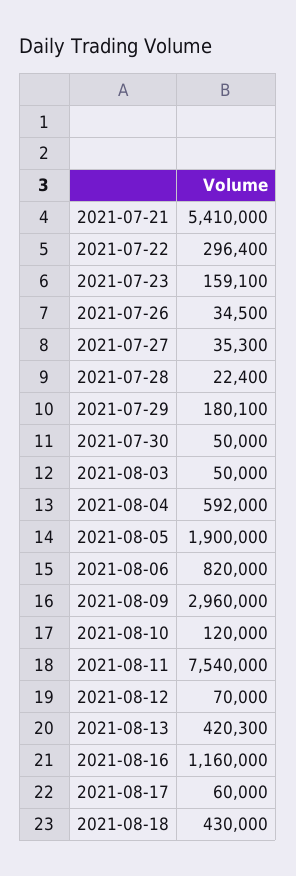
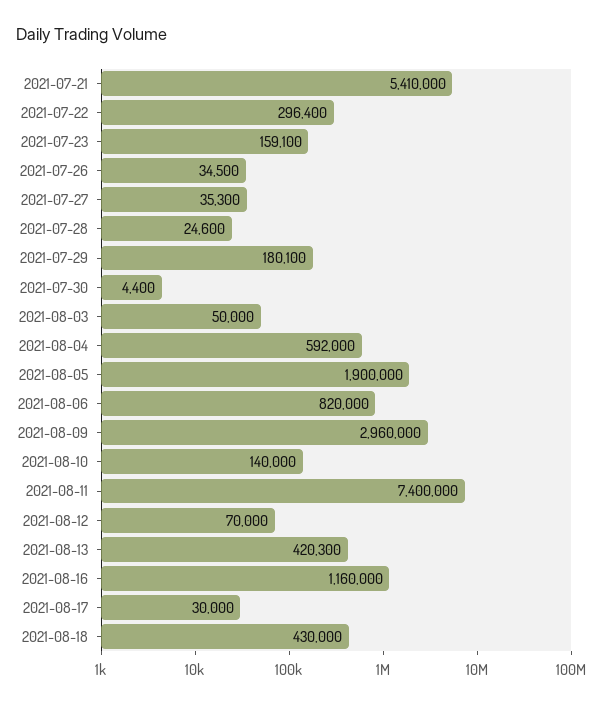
  {
    "2021-07-21": 5410000,
    "2021-07-22": 296400,
    "2021-07-23": 159100,
    "2021-07-26": 34500,
    "2021-07-27": 35300,
-   "2021-07-28": 22400,
+   "2021-07-28": 24600,
    "2021-07-29": 180100,
-   "2021-07-30": 50000,
+   "2021-07-30": 4400,
    "2021-08-03": 50000,
    "2021-08-04": 592000,
    "2021-08-05": 1900000,
    "2021-08-06": 820000,
    "2021-08-09": 2960000,
-   "2021-08-10": 120000,
+   "2021-08-10": 140000,
-   "2021-08-11": 7540000,
+   "2021-08-11": 7400000,
    "2021-08-12": 70000,
    "2021-08-13": 420300,
    "2021-08-16": 1160000,
-   "2021-08-17": 60000,
+   "2021-08-17": 30000,
    "2021-08-18": 430000
  }

